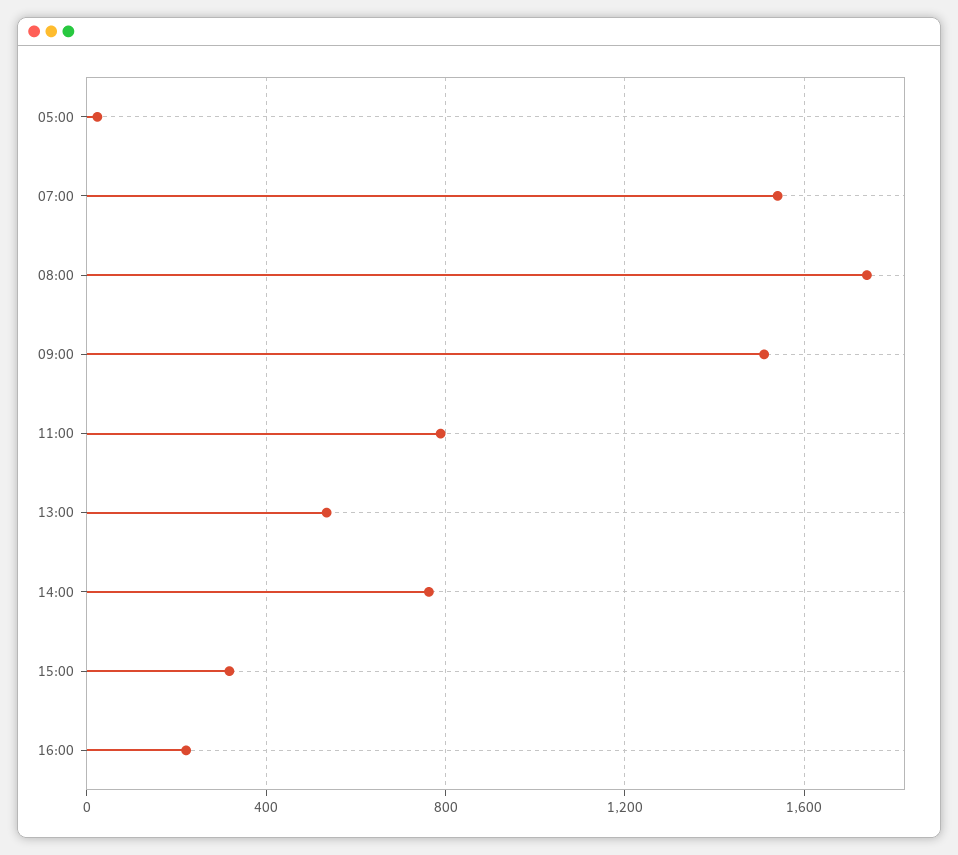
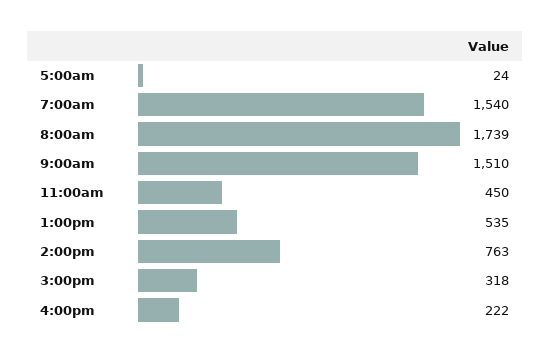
  {
    "05:00": 24,
    "07:00": 1540,
    "08:00": 1739,
    "09:00": 1510,
-   "11:00": 800,
+   "11:00": 450,
    "13:00": 535,
    "14:00": 763,
    "15:00": 318,
    "16:00": 222
  }

